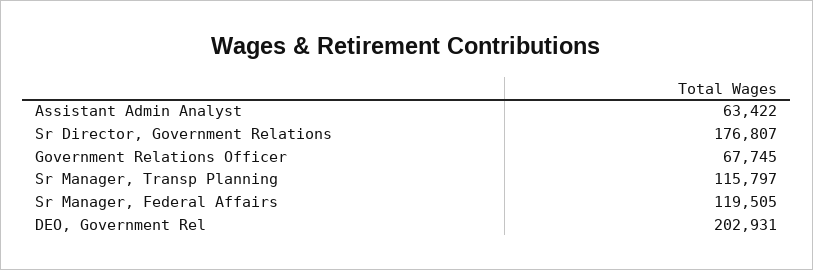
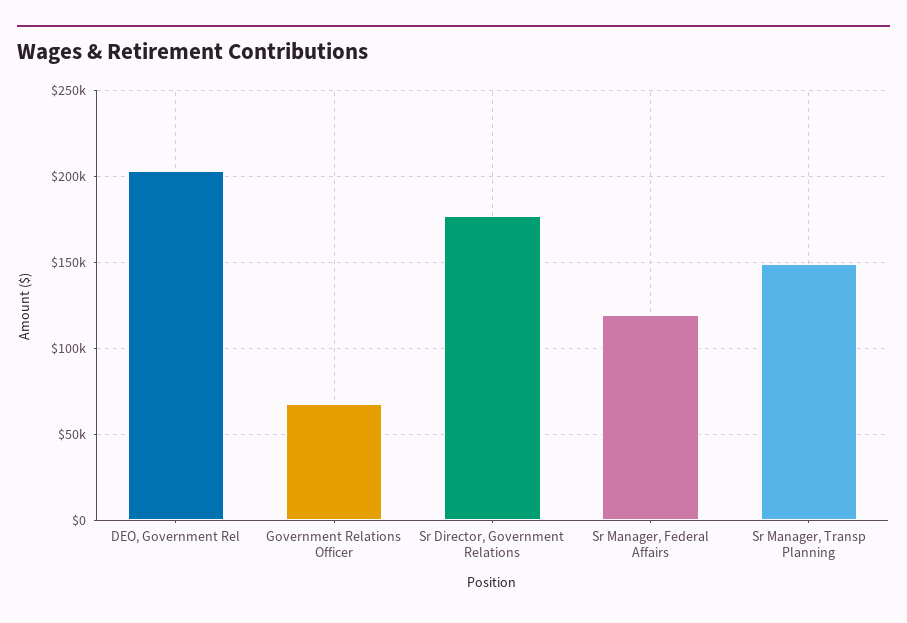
  {
-   "Assistant Admin Analyst": 63422,
    "Sr Director, Government Relations": 176807,
    "Government Relations Officer": 67745,
-   "Sr Manager, Transp Planning": 115797,
+   "Sr Manager, Transp Planning": 150000,
    "Sr Manager, Federal Affairs": 119505,
    "DEO, Government Rel": 202931
  }

